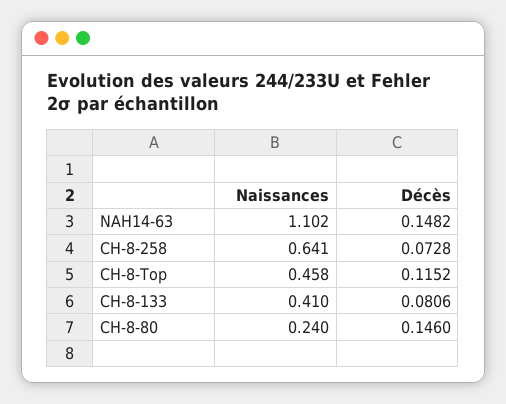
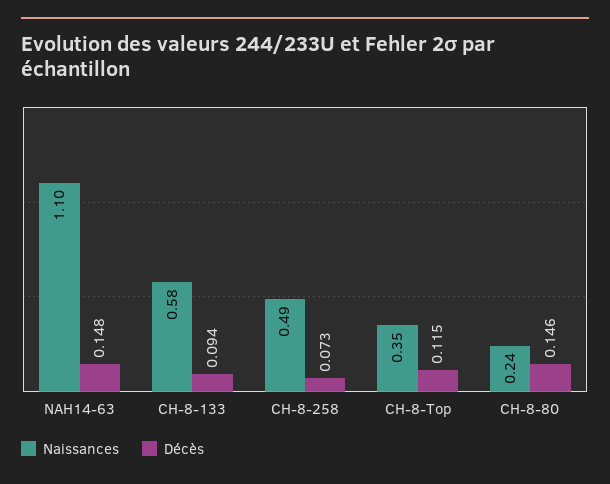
  {
    "Naissances": {
      "NAH14-63": 1.102,
-     "CH-8-258": 0.641,
+     "CH-8-258": 0.49,
-     "CH-8-Top": 0.458,
+     "CH-8-Top": 0.35,
-     "CH-8-133": 0.41,
+     "CH-8-133": 0.58,
      "CH-8-80": 0.24
    },
    "Décès": {
      "NAH14-63": 0.1482,
      "CH-8-258": 0.0728,
      "CH-8-Top": 0.1152,
-     "CH-8-133": 0.0806,
+     "CH-8-133": 0.094,
      "CH-8-80": 0.146
    }
  }

